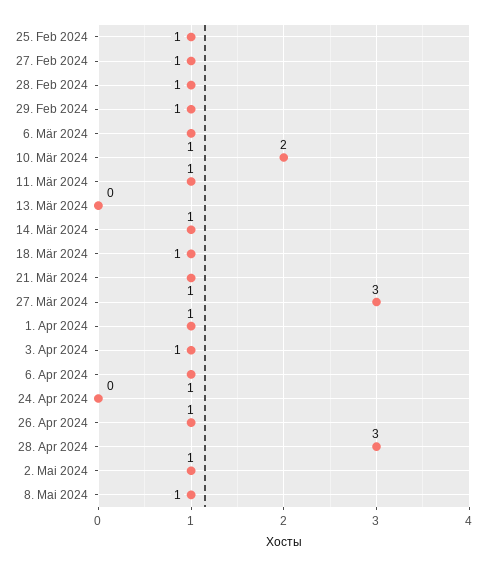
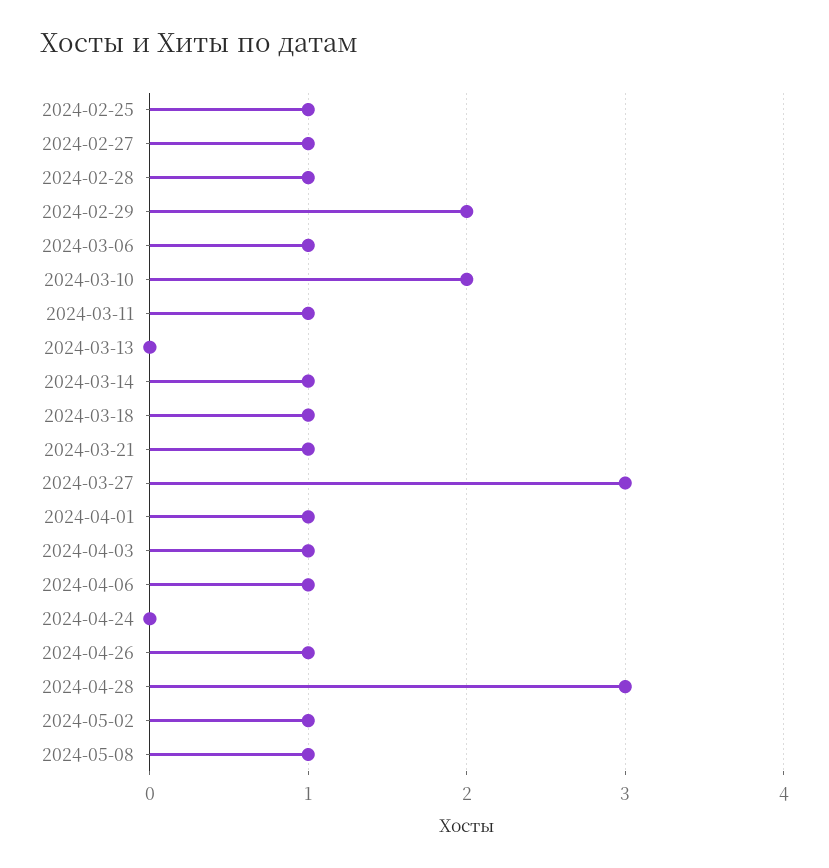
  {
    "25. Feb 2024": 1,
    "27. Feb 2024": 1,
    "28. Feb 2024": 1,
-   "29. Feb 2024": 1,
+   "29. Feb 2024": 2,
    "6. Mär 2024": 1,
    "10. Mär 2024": 2,
    "11. Mär 2024": 1,
    "13. Mär 2024": 0,
    "14. Mär 2024": 1,
    "18. Mär 2024": 1,
    "21. Mär 2024": 1,
    "27. Mär 2024": 3,
    "1. Apr 2024": 1,
    "3. Apr 2024": 1,
    "6. Apr 2024": 1,
    "24. Apr 2024": 0,
    "26. Apr 2024": 1,
    "28. Apr 2024": 3,
    "2. Mai 2024": 1,
    "8. Mai 2024": 1
  }

